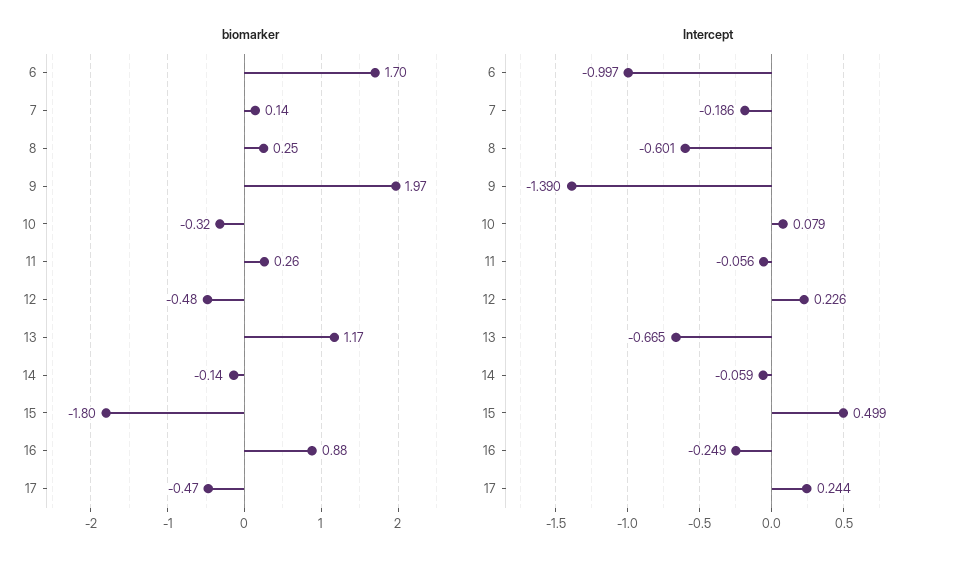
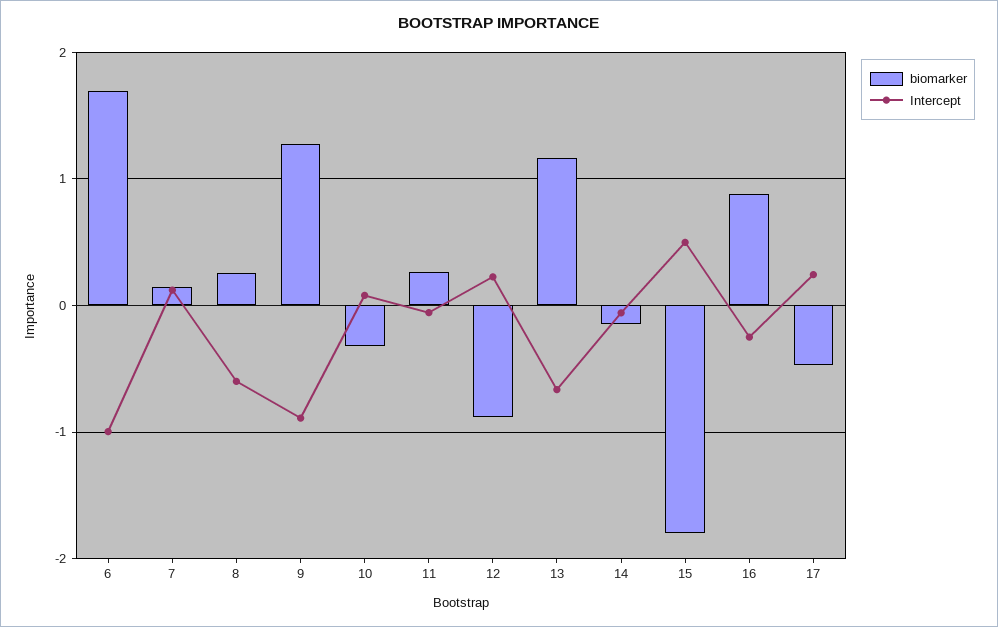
  {
    "biomarker": {
      "6": 1.7,
      "7": 0.14,
      "8": 0.25,
-     "9": 1.97,
+     "9": 1.3,
      "10": -0.32,
      "11": 0.26,
-     "12": -0.48,
+     "12": -0.9,
      "13": 1.17,
      "14": -0.14,
      "15": -1.8,
      "16": 0.88,
      "17": -0.47
    },
    "Intercept": {
      "6": -0.997,
-     "7": -0.186,
+     "7": 0.1,
      "8": -0.601,
-     "9": -1.39,
+     "9": -0.9,
      "10": 0.079,
      "11": -0.056,
      "12": 0.226,
      "13": -0.665,
      "14": -0.059,
      "15": 0.499,
      "16": -0.249,
      "17": 0.244
    }
  }

